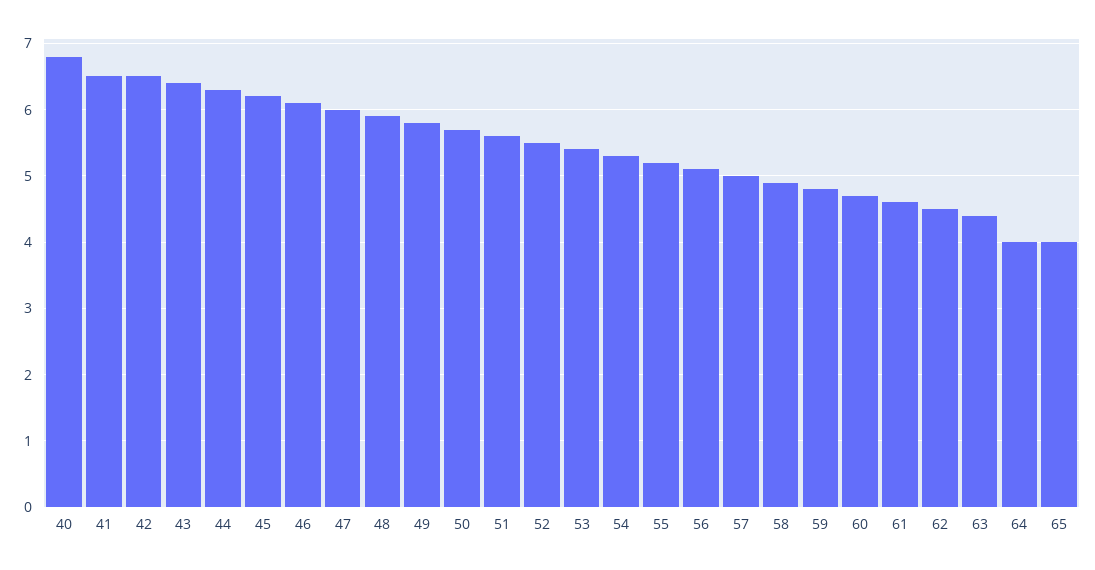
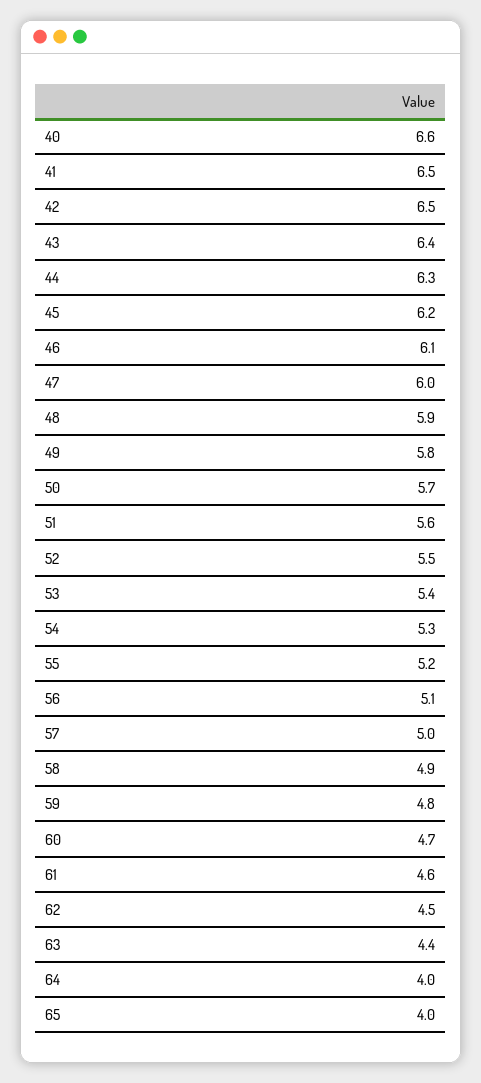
  {
-   "40": 6.8,
+   "40": 6.6,
    "41": 6.5,
    "42": 6.5,
    "43": 6.4,
    "44": 6.3,
    "45": 6.2,
    "46": 6.1,
    "47": 6,
    "48": 5.9,
    "49": 5.8,
    "50": 5.7,
    "51": 5.6,
    "52": 5.5,
    "53": 5.4,
    "54": 5.3,
    "55": 5.2,
    "56": 5.1,
    "57": 5,
    "58": 4.9,
    "59": 4.8,
    "60": 4.7,
    "61": 4.6,
    "62": 4.5,
    "63": 4.4,
    "64": 4,
    "65": 4
  }

